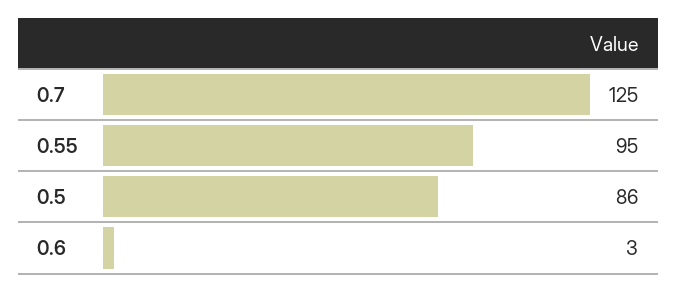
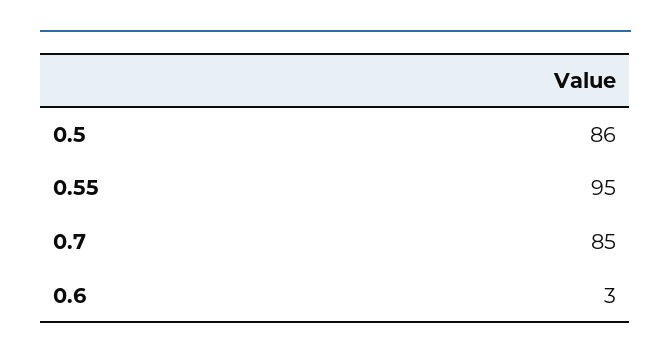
  {
-   "0.7": 125,
+   "0.7": 85,
    "0.55": 95,
    "0.5": 86,
    "0.6": 3
  }

